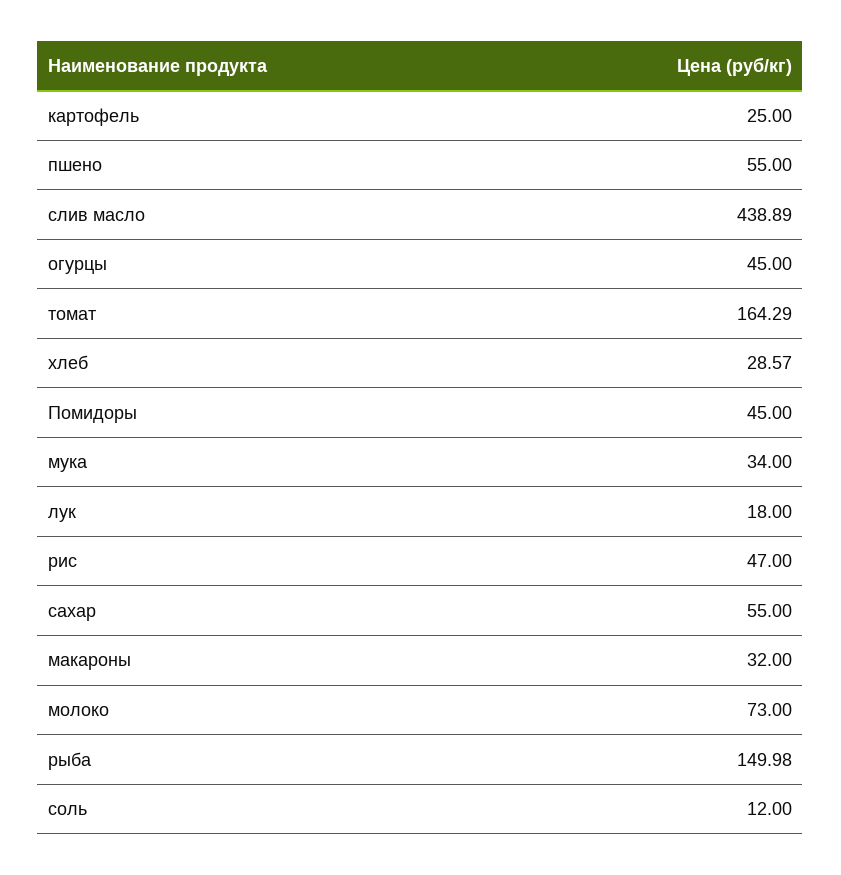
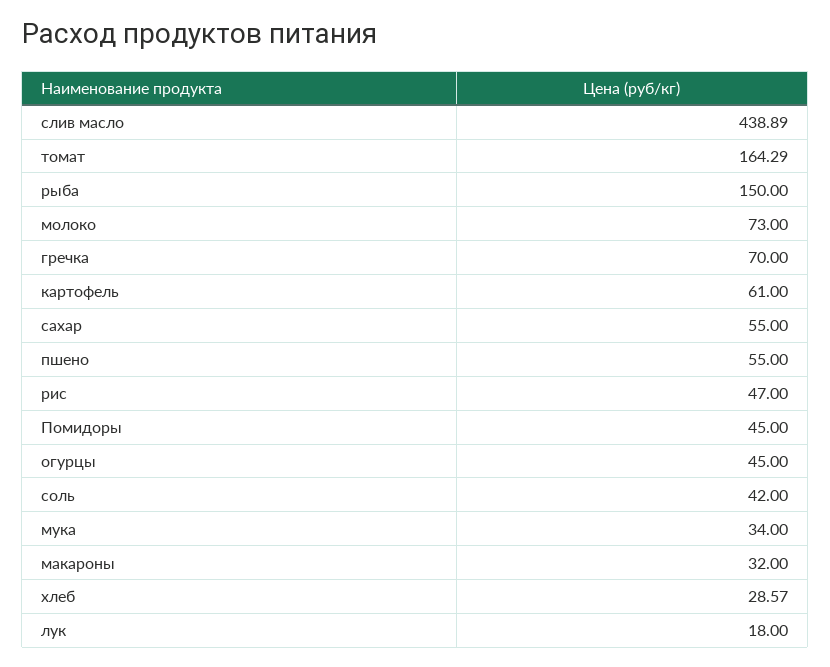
  {
-   "картофель": 25,
+   "картофель": 61,
    "пшено": 55,
    "слив масло": 438.89,
    "огурцы": 45,
    "томат": 164.29,
    "хлеб": 28.57,
    "Помидоры": 45,
    "мука": 34,
    "лук": 18,
    "рис": 47,
    "сахар": 55,
    "макароны": 32,
    "молоко": 73,
-   "рыба": 149.98,
+   "рыба": 150,
-   "соль": 12
+   "соль": 42,
+   "гречка": 70
  }

